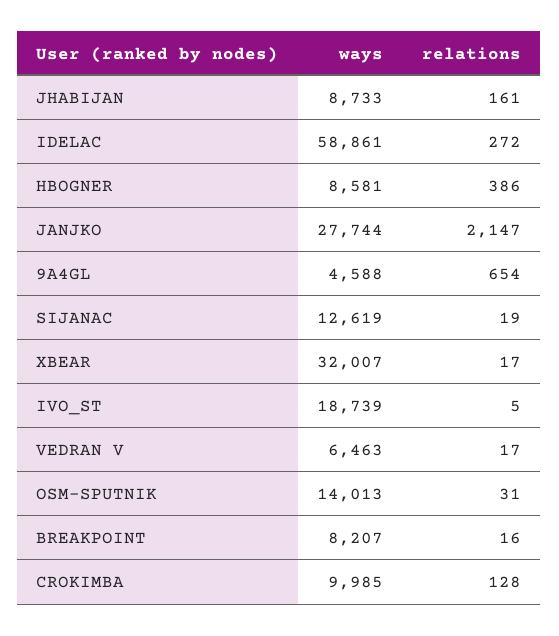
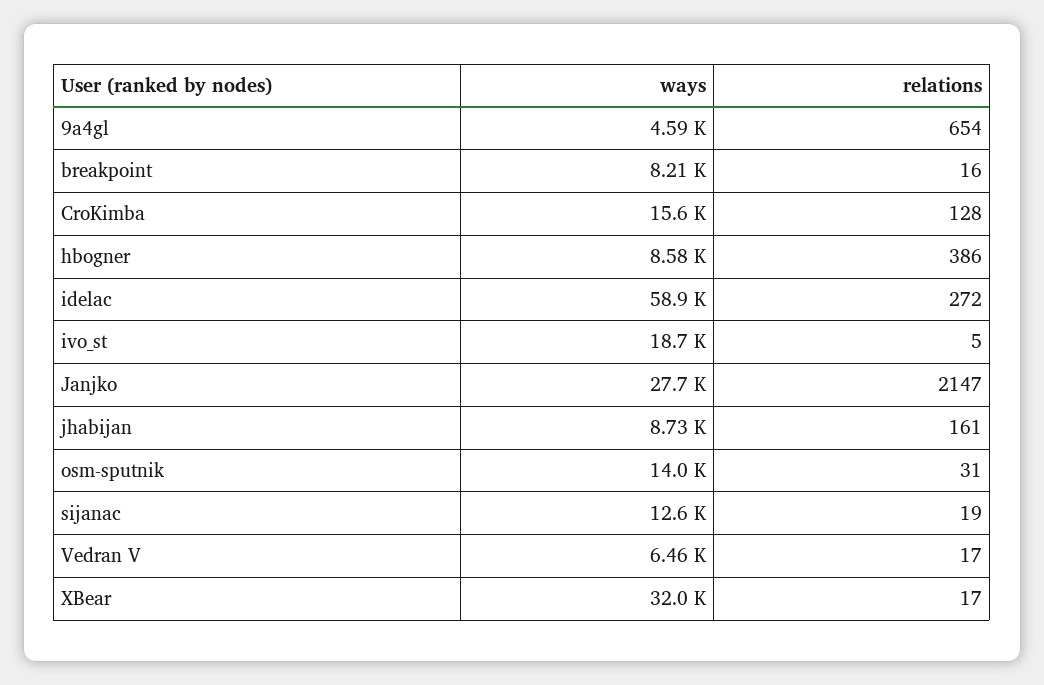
  {
    "ways": {
      "JHABIJAN": 8733,
      "IDELAC": 58861,
      "HBOGNER": 8581,
      "JANJKO": 27744,
      "9A4GL": 4588,
      "SIJANAC": 12619,
      "XBEAR": 32007,
      "IVO_ST": 18739,
      "VEDRAN V": 6463,
      "OSM-SPUTNIK": 14013,
      "BREAKPOINT": 8207,
-     "CROKIMBA": 9985
+     "CROKIMBA": 15600
    },
    "relations": {
      "JHABIJAN": 161,
      "IDELAC": 272,
      "HBOGNER": 386,
      "JANJKO": 2147,
      "9A4GL": 654,
      "SIJANAC": 19,
      "XBEAR": 17,
      "IVO_ST": 5,
      "VEDRAN V": 17,
      "OSM-SPUTNIK": 31,
      "BREAKPOINT": 16,
      "CROKIMBA": 128
    }
  }

